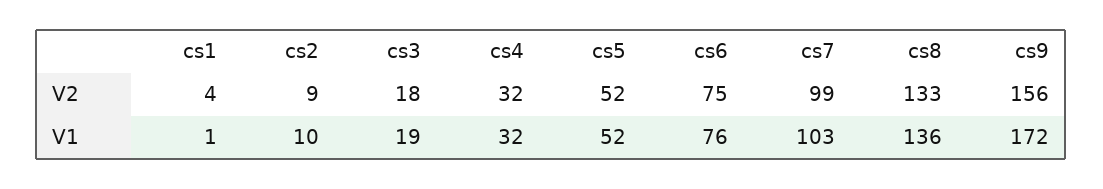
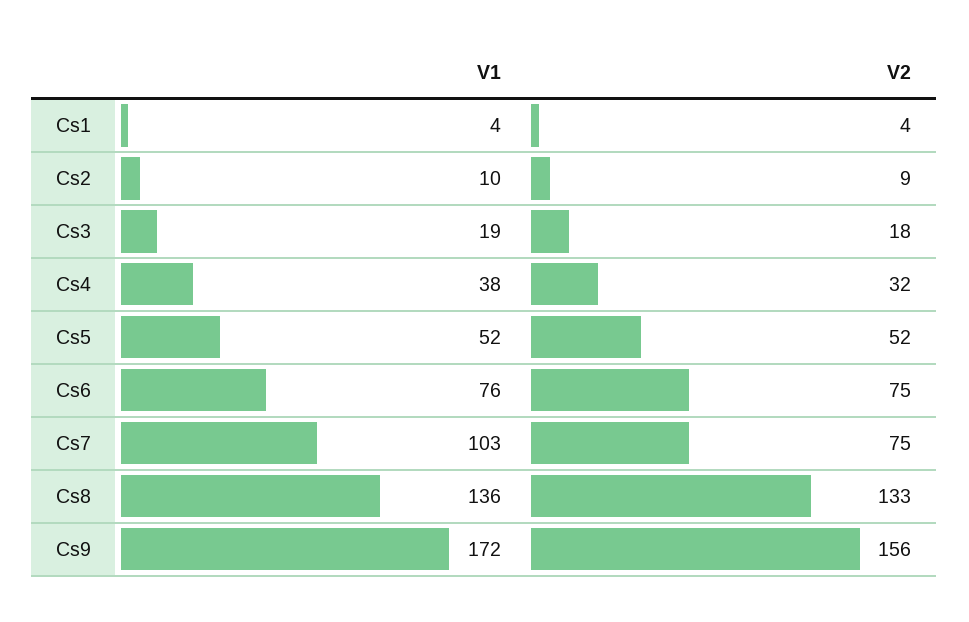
  {
    "cs1": {
      "V2": 4,
-     "V1": 1
+     "V1": 4
    },
    "cs2": {
      "V2": 9,
      "V1": 10
    },
    "cs3": {
      "V2": 18,
      "V1": 19
    },
    "cs4": {
      "V2": 32,
-     "V1": 32
+     "V1": 38
    },
    "cs5": {
      "V2": 52,
      "V1": 52
    },
    "cs6": {
      "V2": 75,
      "V1": 76
    },
    "cs7": {
-     "V2": 99,
+     "V2": 75,
      "V1": 103
    },
    "cs8": {
      "V2": 133,
      "V1": 136
    },
    "cs9": {
      "V2": 156,
      "V1": 172
    }
  }

